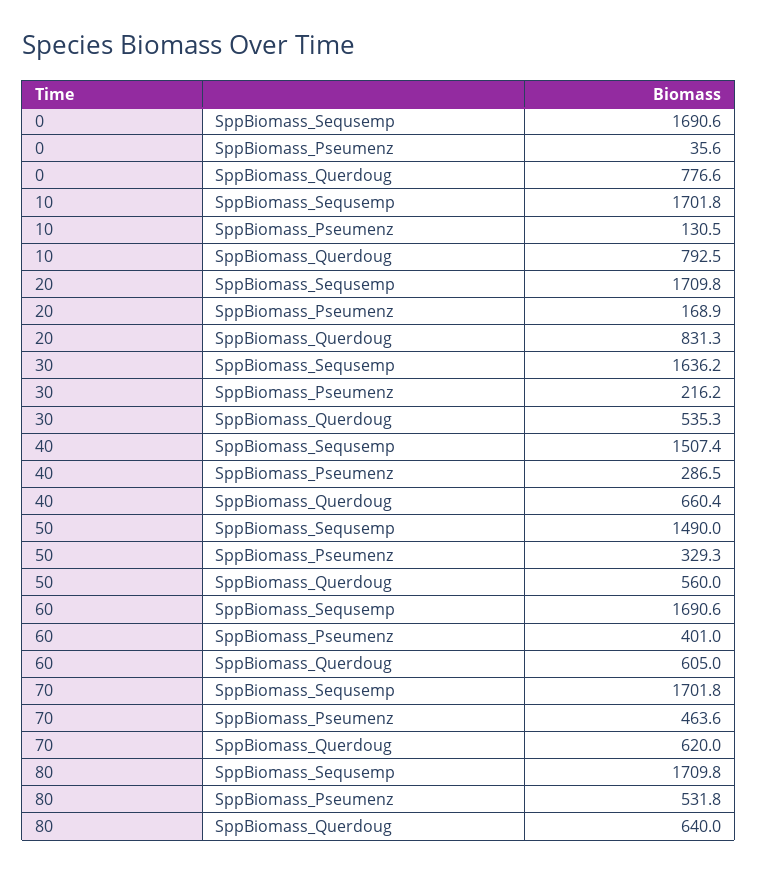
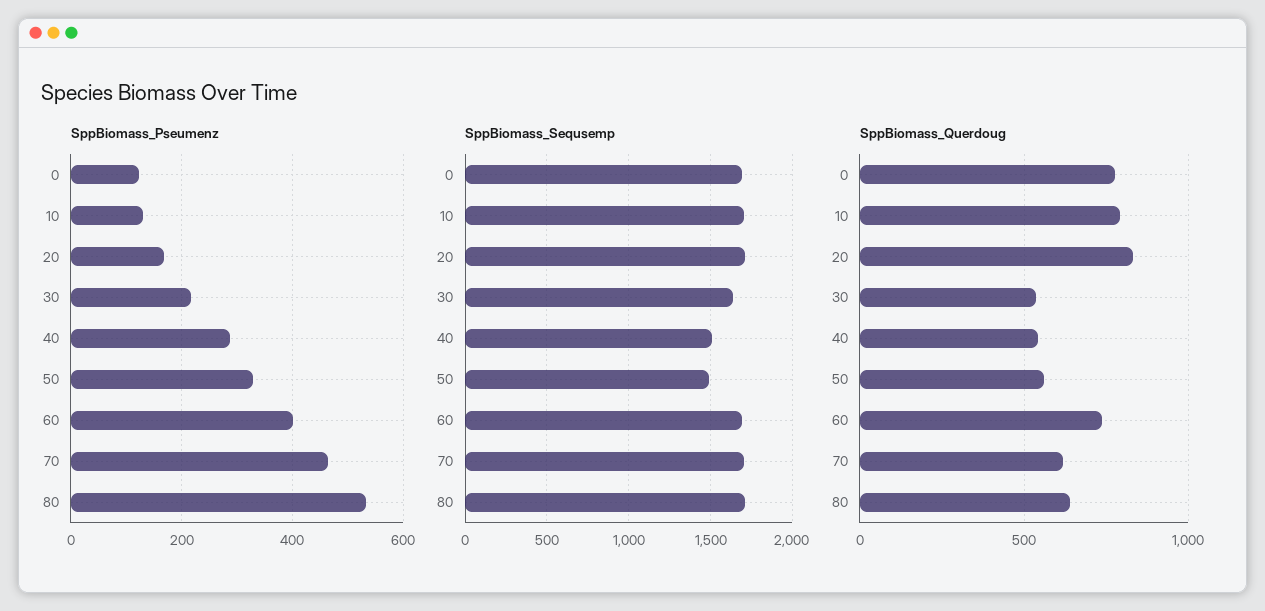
  {
    "SppBiomass_Sequsemp": {
      "0": 1690.6,
      "10": 1701.8,
      "20": 1709.8,
      "30": 1636.2,
      "40": 1507.4,
      "50": 1490,
      "60": 1690.6,
      "70": 1701.8,
      "80": 1709.8
    },
    "SppBiomass_Pseumenz": {
-     "0": 35.6,
+     "0": 120,
      "10": 130.5,
      "20": 168.9,
      "30": 216.2,
      "40": 286.5,
      "50": 329.3,
      "60": 401,
      "70": 463.6,
      "80": 531.8
    },
    "SppBiomass_Querdoug": {
      "0": 776.6,
      "10": 792.5,
      "20": 831.3,
      "30": 535.3,
-     "40": 660.4,
+     "40": 550,
      "50": 560,
-     "60": 605,
+     "60": 750,
      "70": 620,
      "80": 640
    }
  }

